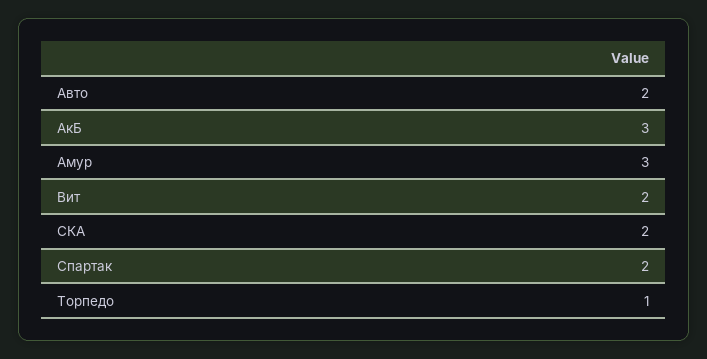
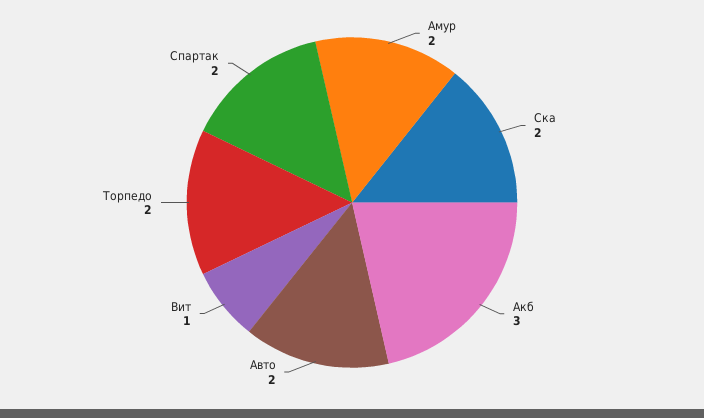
  {
    "Авто": 2,
    "АкБ": 3,
-   "Амур": 3,
+   "Амур": 2,
-   "Вит": 2,
+   "Вит": 1,
    "СКА": 2,
    "Спартак": 2,
-   "Торпедо": 1
+   "Торпедо": 2
  }

